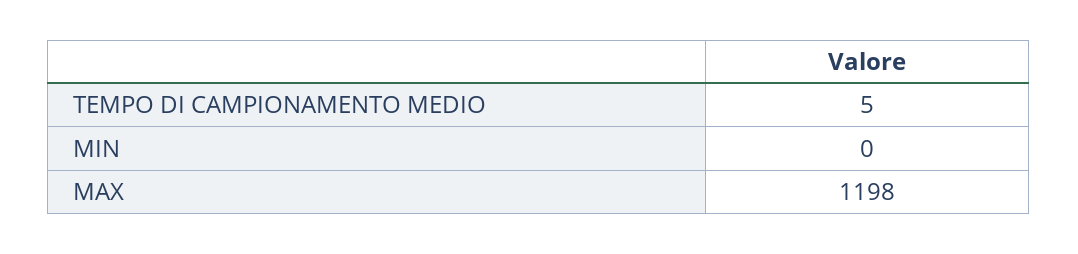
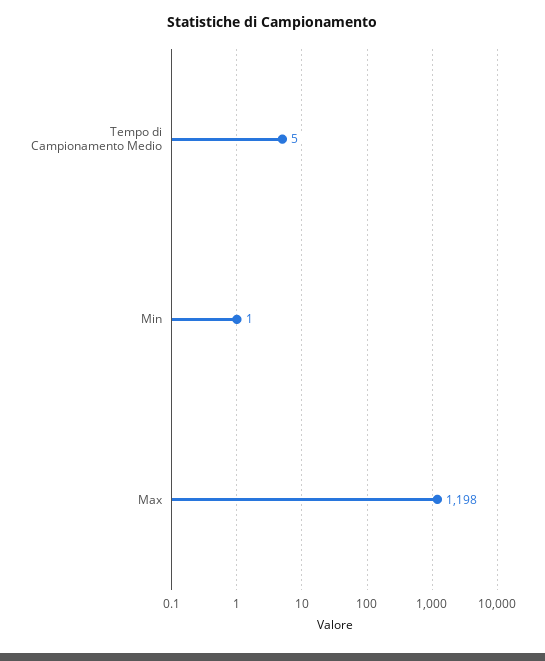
  {
    "TEMPO DI CAMPIONAMENTO MEDIO": 5,
-   "MIN": 0,
+   "MIN": 1,
    "MAX": 1198
  }

